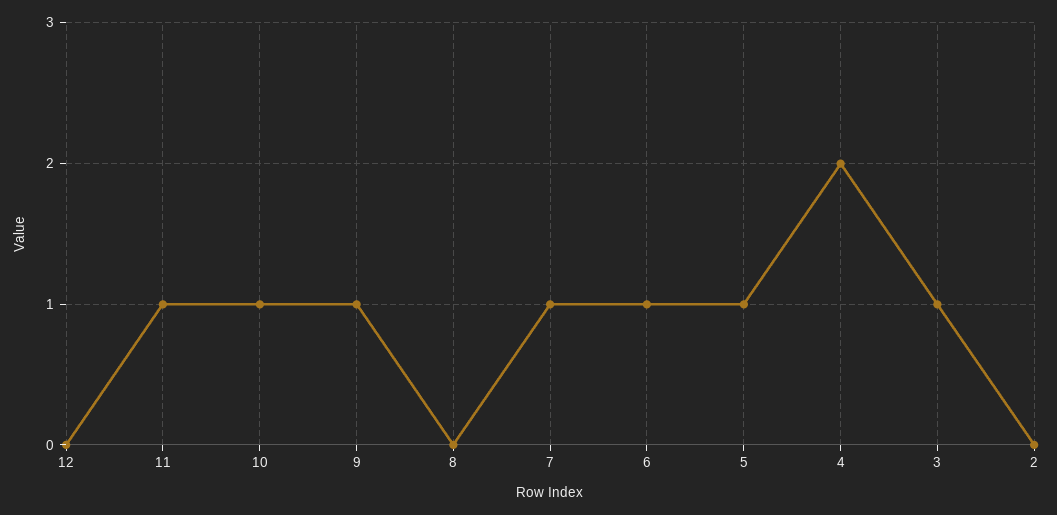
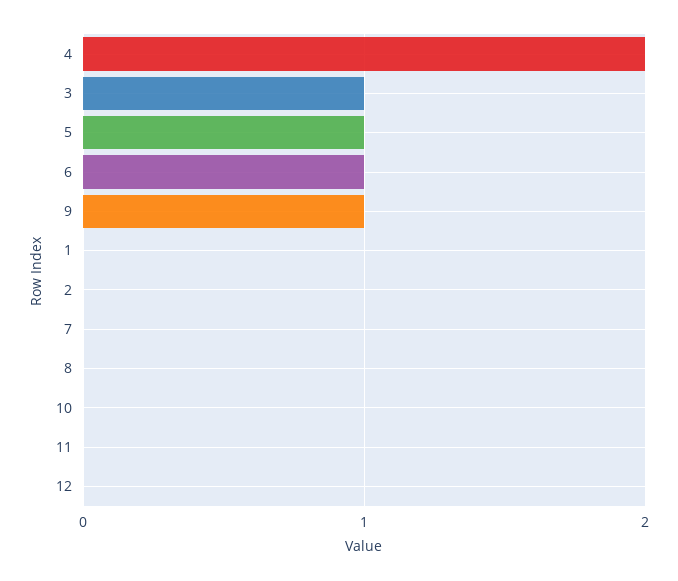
  {
    "12": 0,
-   "11": 1,
+   "11": 0,
-   "10": 1,
+   "10": 0,
    "9": 1,
    "8": 0,
-   "7": 1,
+   "7": 0,
    "6": 1,
    "5": 1,
    "4": 2,
    "3": 1,
-   "2": 0
+   "2": 0,
+   "1": 0
  }

